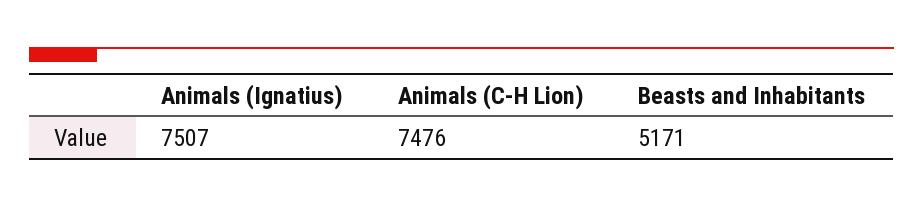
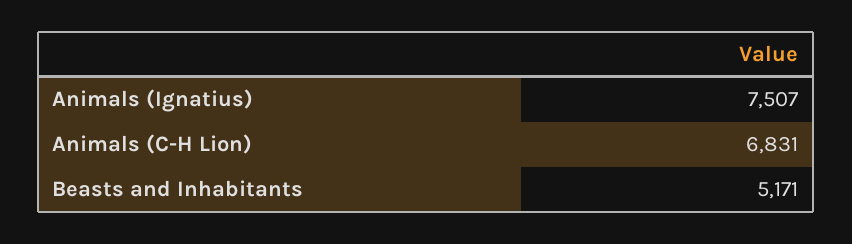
  {
    "Animals (Ignatius)": 7507,
-   "Animals (C-H Lion)": 7476,
+   "Animals (C-H Lion)": 6831,
    "Beasts and Inhabitants": 5171
  }

